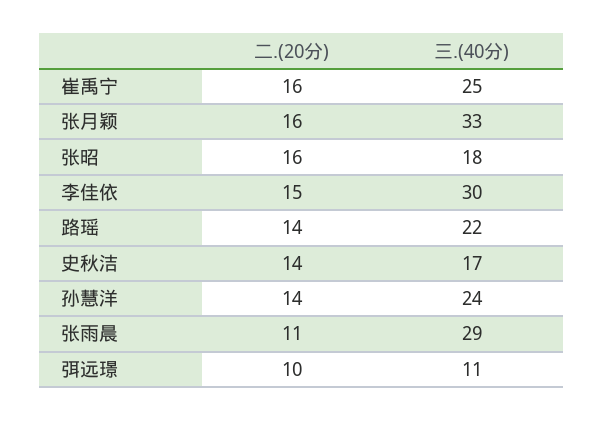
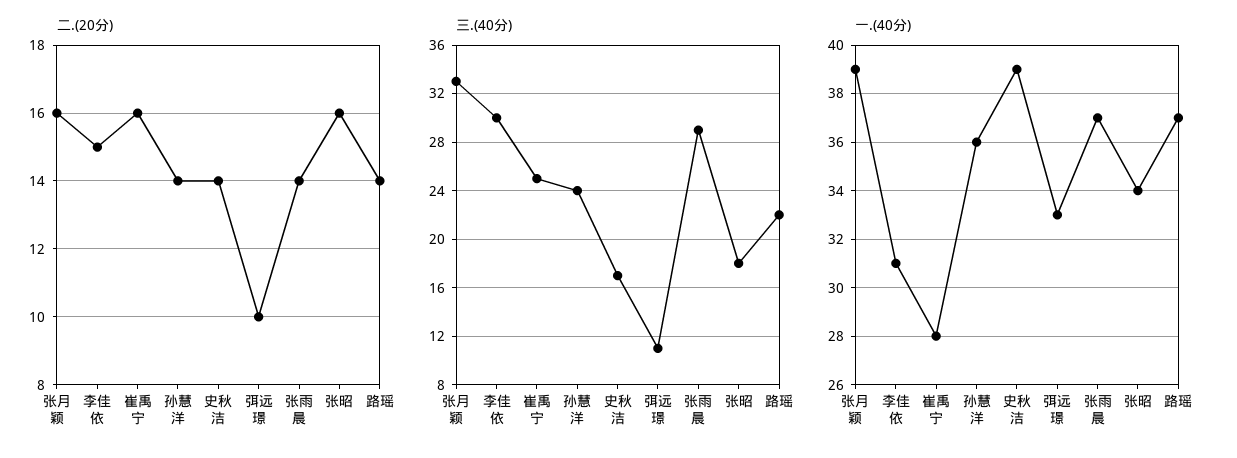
  {
    "二.(20分)": {
      "崔禹宁": 16,
      "张月颖": 16,
      "张昭": 16,
      "李佳依": 15,
      "路瑶": 14,
      "史秋洁": 14,
      "孙慧洋": 14,
-     "张雨晨": 11,
+     "张雨晨": 14,
      "弭远璟": 10
    },
    "三.(40分)": {
      "崔禹宁": 25,
      "张月颖": 33,
      "张昭": 18,
      "李佳依": 30,
      "路瑶": 22,
      "史秋洁": 17,
      "孙慧洋": 24,
      "张雨晨": 29,
      "弭远璟": 11
-   }
+   },
+   "一.(40分)": {
+     "张月颖": 39,
+     "李佳依": 31,
+     "崔禹宁": 28,
+     "孙慧洋": 36,
+     "史秋洁": 39,
+     "弭远璟": 33,
+     "张雨晨": 37,
+     "张昭": 34,
+     "路瑶": 37
+   }
  }

